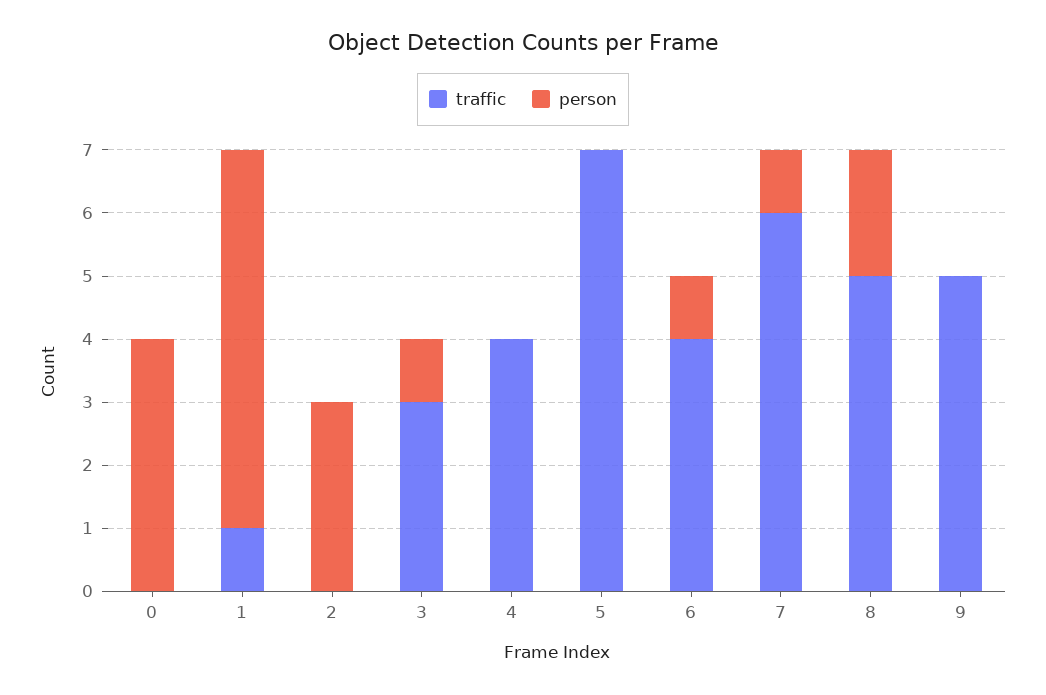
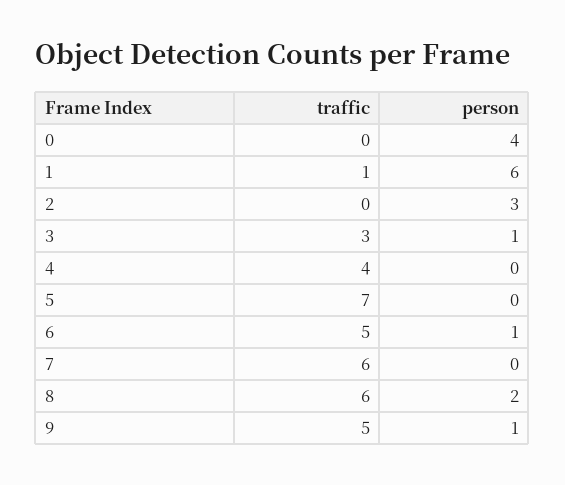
  {
    "traffic": {
      "0": 0,
      "1": 1,
      "2": 0,
      "3": 3,
      "4": 4,
      "5": 7,
-     "6": 4,
+     "6": 5,
      "7": 6,
-     "8": 5,
+     "8": 6,
      "9": 5
    },
    "person": {
      "0": 4,
      "1": 6,
      "2": 3,
      "3": 1,
      "4": 0,
      "5": 0,
      "6": 1,
-     "7": 1,
+     "7": 0,
      "8": 2,
-     "9": 0
+     "9": 1
    }
  }

